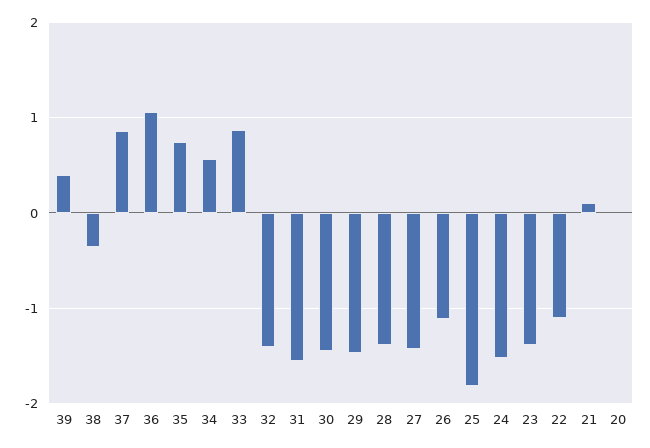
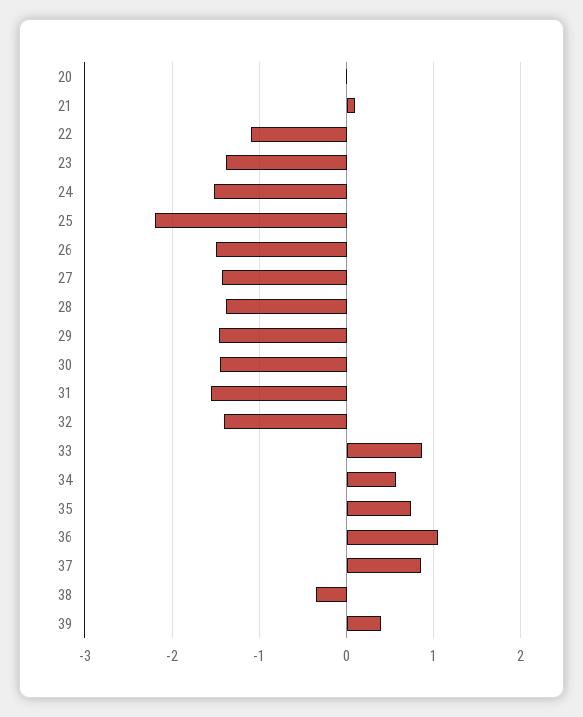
  {
    "39": 0.4,
    "38": -0.4,
    "37": 0.9,
    "36": 1.1,
    "35": 0.7,
    "34": 0.6,
    "33": 0.9,
    "32": -1.4,
    "31": -1.5,
    "30": -1.5,
    "29": -1.5,
    "28": -1.4,
    "27": -1.4,
-   "26": -1.1,
+   "26": -1.5,
-   "25": -1.8,
+   "25": -2.2,
    "24": -1.5,
    "23": -1.4,
    "22": -1.1,
    "21": 0.1,
    "20": 0
  }

